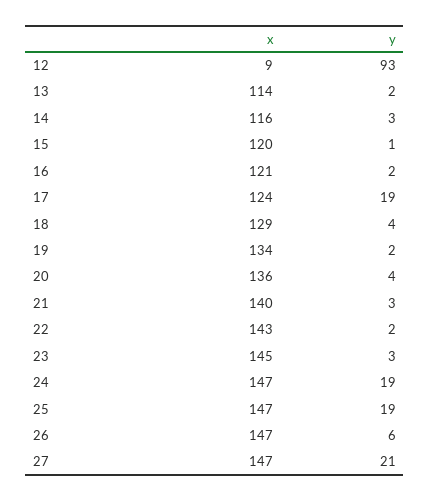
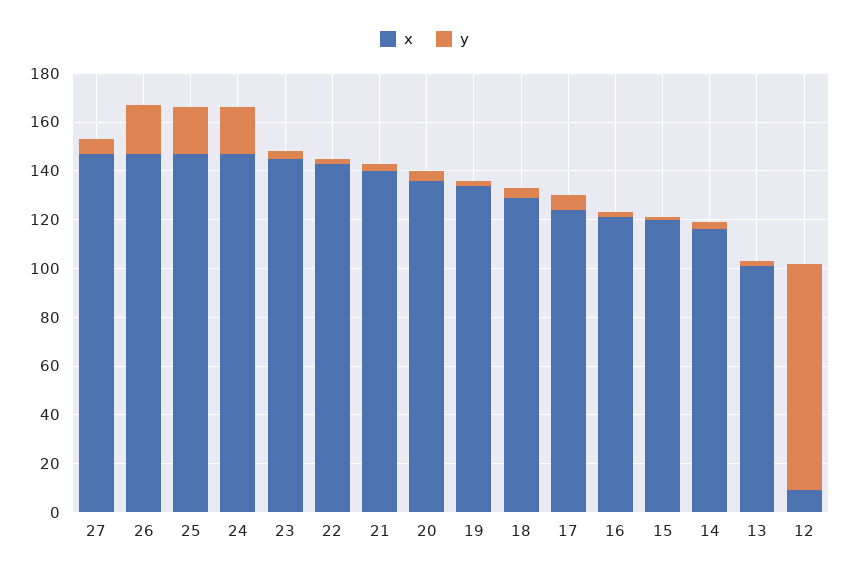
  {
    "x": {
      "12": 9,
-     "13": 114,
+     "13": 100,
      "14": 116,
      "15": 120,
      "16": 121,
      "17": 124,
      "18": 129,
      "19": 134,
      "20": 136,
      "21": 140,
      "22": 143,
      "23": 145,
      "24": 147,
      "25": 147,
      "26": 147,
      "27": 147
    },
    "y": {
      "12": 93,
      "13": 2,
      "14": 3,
      "15": 1,
      "16": 2,
-     "17": 19,
+     "17": 5,
      "18": 4,
      "19": 2,
      "20": 4,
      "21": 3,
      "22": 2,
      "23": 3,
      "24": 19,
      "25": 19,
-     "26": 6,
+     "26": 20,
-     "27": 21
+     "27": 5
    }
  }

